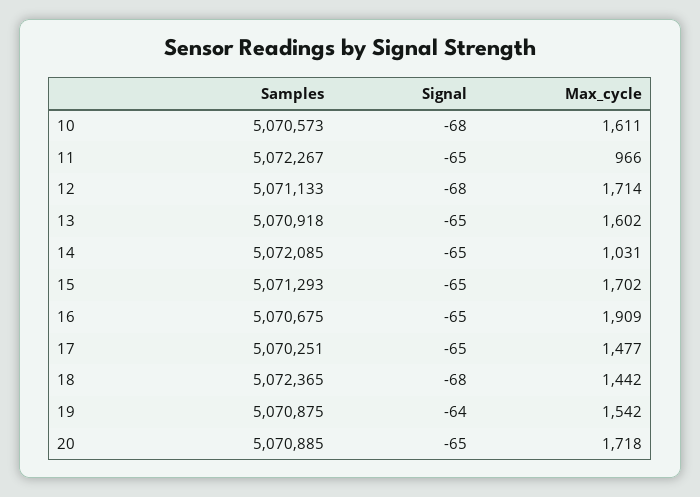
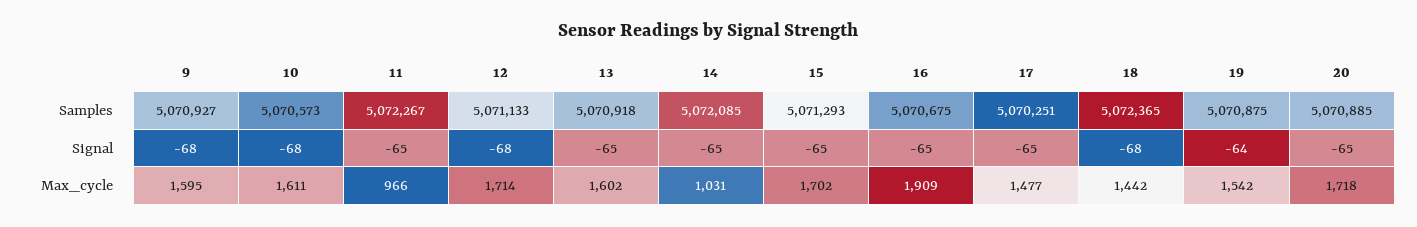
  {
    "Samples": {
      "10": 5070573,
      "11": 5072267,
      "12": 5071133,
      "13": 5070918,
      "14": 5072085,
      "15": 5071293,
      "16": 5070675,
      "17": 5070251,
      "18": 5072365,
      "19": 5070875,
-     "20": 5070885
+     "20": 5070885,
+     "9": 5070927
    },
    "Signal": {
      "10": -68,
      "11": -65,
      "12": -68,
      "13": -65,
      "14": -65,
      "15": -65,
      "16": -65,
      "17": -65,
      "18": -68,
      "19": -64,
-     "20": -65
+     "20": -65,
+     "9": -68
    },
    "Max_cycle": {
      "10": 1611,
      "11": 966,
      "12": 1714,
      "13": 1602,
      "14": 1031,
      "15": 1702,
      "16": 1909,
      "17": 1477,
      "18": 1442,
      "19": 1542,
-     "20": 1718
+     "20": 1718,
+     "9": 1595
    }
  }

